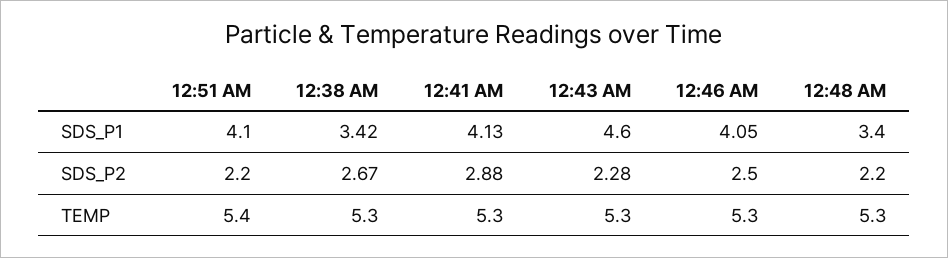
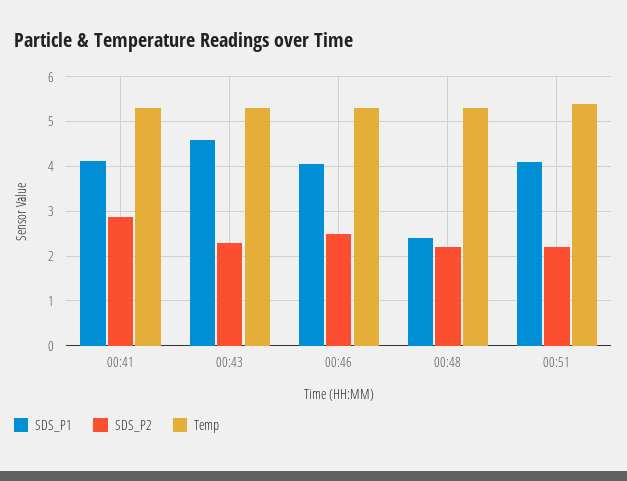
  {
    "SDS_P1": {
      "12:51 AM": 4.1,
-     "12:38 AM": 3.42,
      "12:41 AM": 4.13,
      "12:43 AM": 4.6,
      "12:46 AM": 4.05,
-     "12:48 AM": 3.4
+     "12:48 AM": 2.4
    },
    "SDS_P2": {
      "12:51 AM": 2.2,
-     "12:38 AM": 2.67,
      "12:41 AM": 2.88,
      "12:43 AM": 2.28,
      "12:46 AM": 2.5,
      "12:48 AM": 2.2
    },
    "TEMP": {
      "12:51 AM": 5.4,
-     "12:38 AM": 5.3,
      "12:41 AM": 5.3,
      "12:43 AM": 5.3,
      "12:46 AM": 5.3,
      "12:48 AM": 5.3
    }
  }

